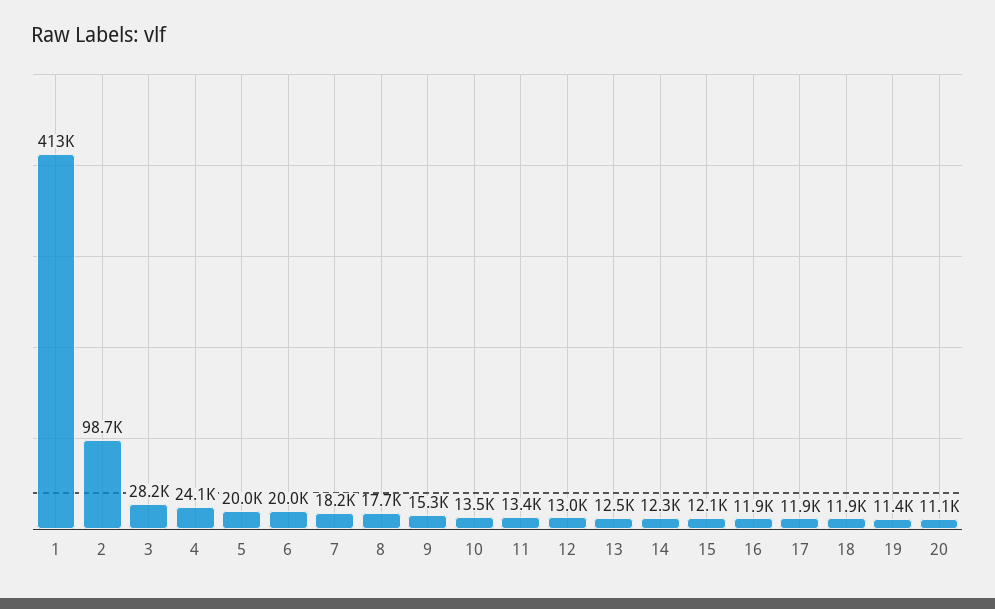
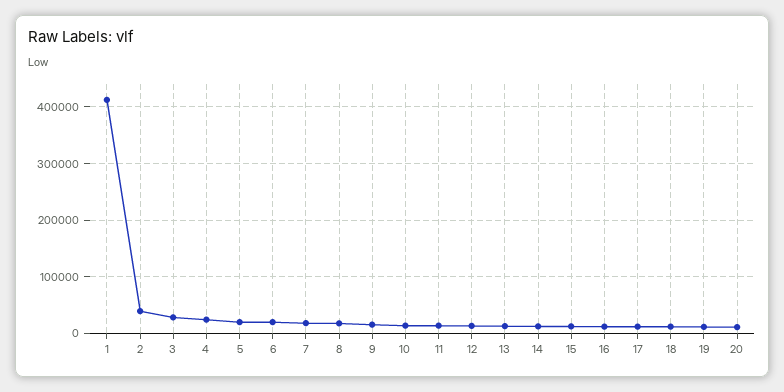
  {
    "1": 413000,
-   "2": 98700,
+   "2": 40000,
    "3": 28200,
    "4": 24100,
    "5": 20000,
    "6": 20000,
    "7": 18200,
    "8": 17700,
    "9": 15300,
    "10": 13500,
    "11": 13400,
    "12": 13000,
    "13": 12500,
    "14": 12300,
    "15": 12100,
    "16": 11900,
    "17": 11900,
    "18": 11900,
    "19": 11400,
    "20": 11100
  }

